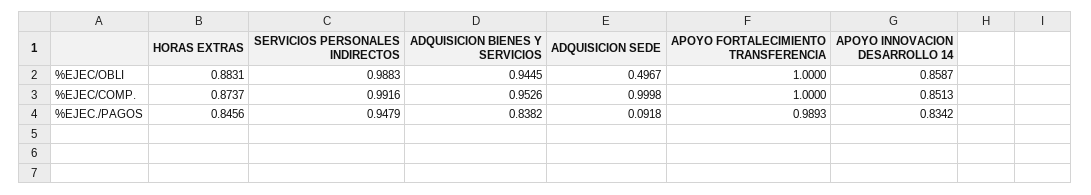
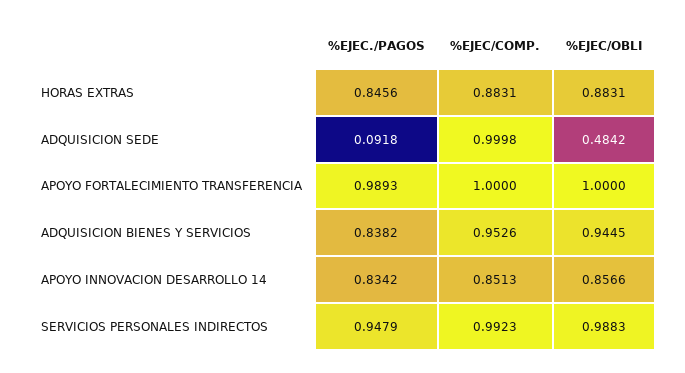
  {
    "HORAS EXTRAS": {
      "%EJEC/OBLI": 0.8831,
-     "%EJEC/COMP.": 0.8737,
+     "%EJEC/COMP.": 0.8831,
      "%EJEC./PAGOS": 0.8456
    },
    "SERVICIOS PERSONALES INDIRECTOS": {
      "%EJEC/OBLI": 0.9883,
-     "%EJEC/COMP.": 0.9916,
+     "%EJEC/COMP.": 0.9923,
      "%EJEC./PAGOS": 0.9479
    },
    "ADQUISICION BIENES Y SERVICIOS": {
      "%EJEC/OBLI": 0.9445,
      "%EJEC/COMP.": 0.9526,
      "%EJEC./PAGOS": 0.8382
    },
    "ADQUISICION SEDE": {
-     "%EJEC/OBLI": 0.4967,
+     "%EJEC/OBLI": 0.4842,
      "%EJEC/COMP.": 0.9998,
      "%EJEC./PAGOS": 0.0918
    },
    "APOYO FORTALECIMIENTO TRANSFERENCIA": {
      "%EJEC/OBLI": 1,
      "%EJEC/COMP.": 1,
      "%EJEC./PAGOS": 0.9893
    },
    "APOYO INNOVACION DESARROLLO 14": {
-     "%EJEC/OBLI": 0.8587,
+     "%EJEC/OBLI": 0.8566,
      "%EJEC/COMP.": 0.8513,
      "%EJEC./PAGOS": 0.8342
    }
  }

